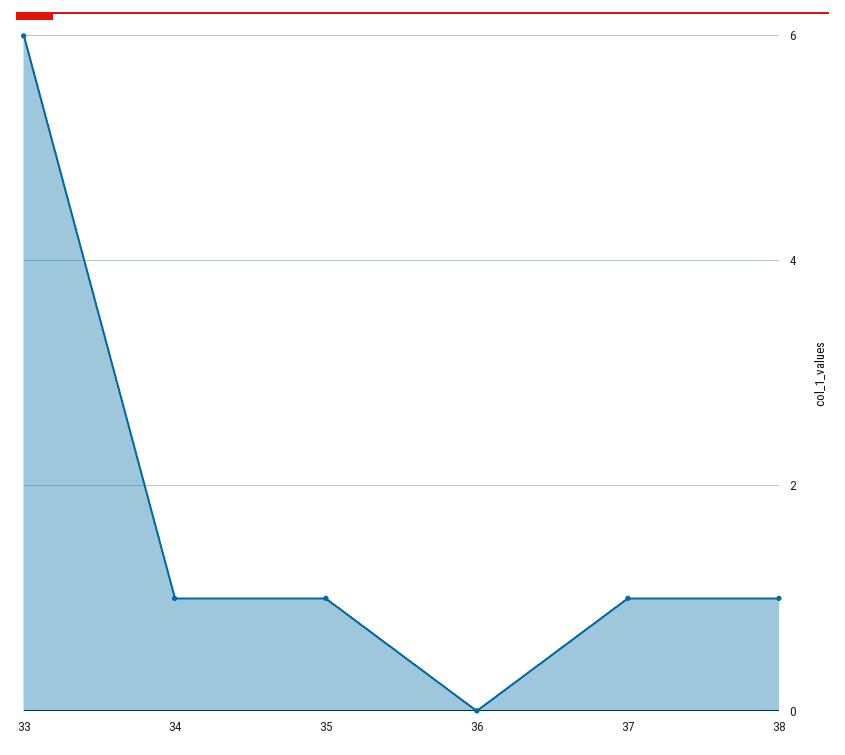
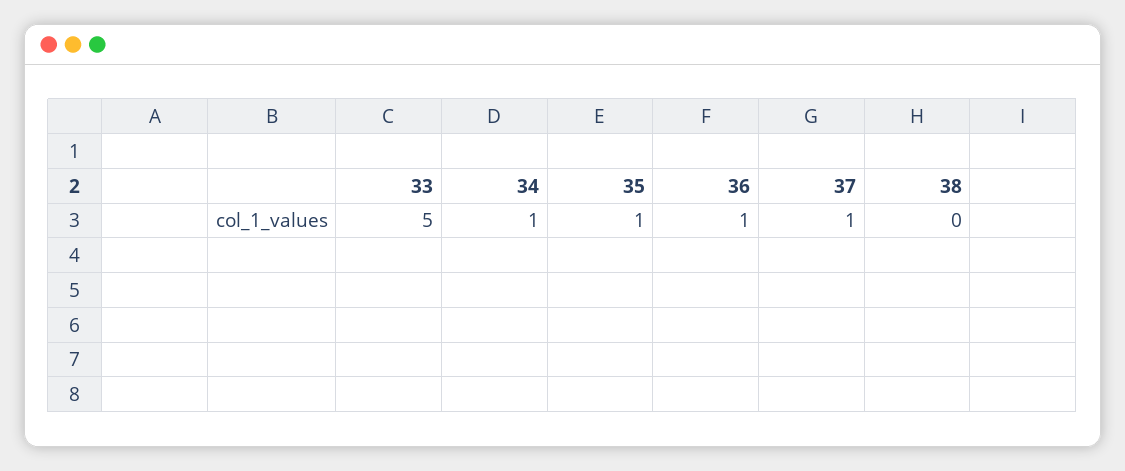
  {
-   "33": 6,
+   "33": 5,
    "34": 1,
    "35": 1,
-   "36": 0,
+   "36": 1,
    "37": 1,
-   "38": 1
+   "38": 0
  }

